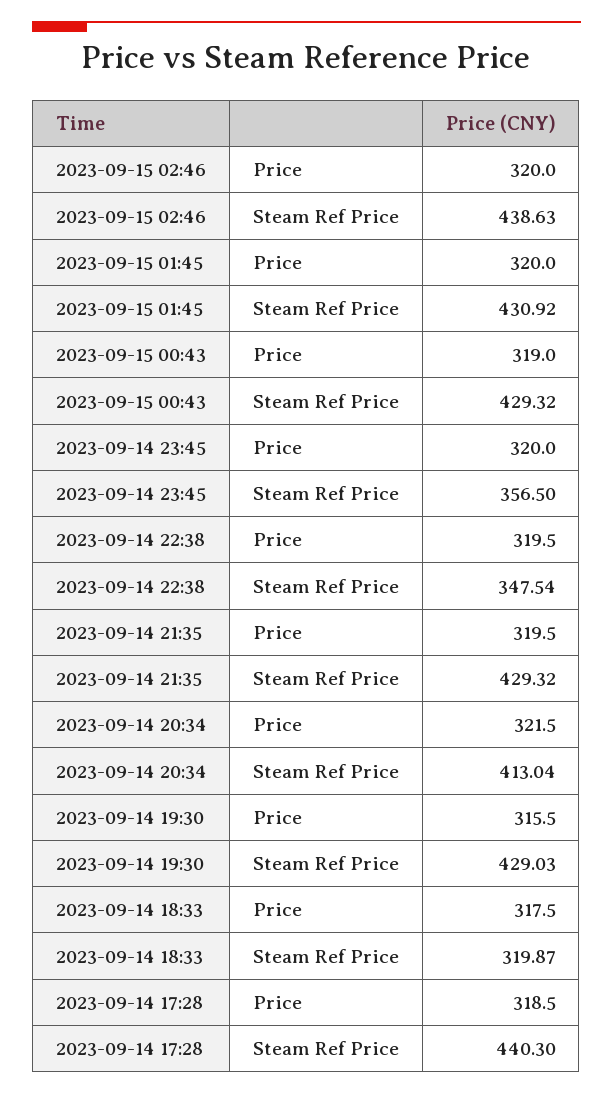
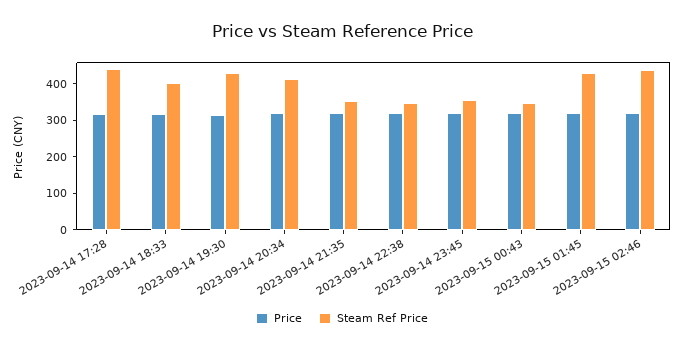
  {
    "Price": {
      "2023-09-15 02:46": 320,
      "2023-09-15 01:45": 320,
      "2023-09-15 00:43": 319,
      "2023-09-14 23:45": 320,
      "2023-09-14 22:38": 319.5,
      "2023-09-14 21:35": 319.5,
      "2023-09-14 20:34": 321.5,
      "2023-09-14 19:30": 315.5,
      "2023-09-14 18:33": 317.5,
      "2023-09-14 17:28": 318.5
    },
    "Steam Ref Price": {
      "2023-09-15 02:46": 438.63,
      "2023-09-15 01:45": 430.92,
-     "2023-09-15 00:43": 429.32,
+     "2023-09-15 00:43": 350,
      "2023-09-14 23:45": 356.5,
      "2023-09-14 22:38": 347.54,
-     "2023-09-14 21:35": 429.32,
+     "2023-09-14 21:35": 350,
      "2023-09-14 20:34": 413.04,
      "2023-09-14 19:30": 429.03,
-     "2023-09-14 18:33": 319.87,
+     "2023-09-14 18:33": 400,
      "2023-09-14 17:28": 440.3
    }
  }

